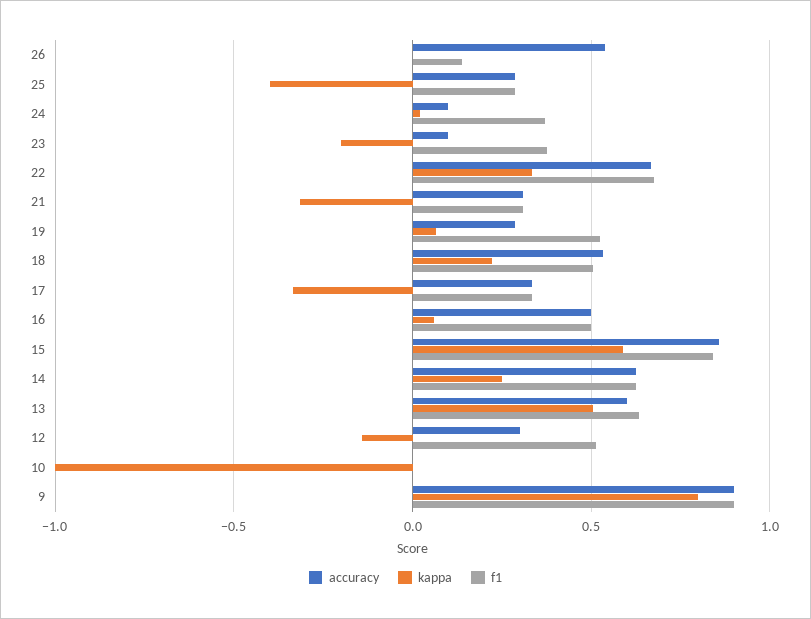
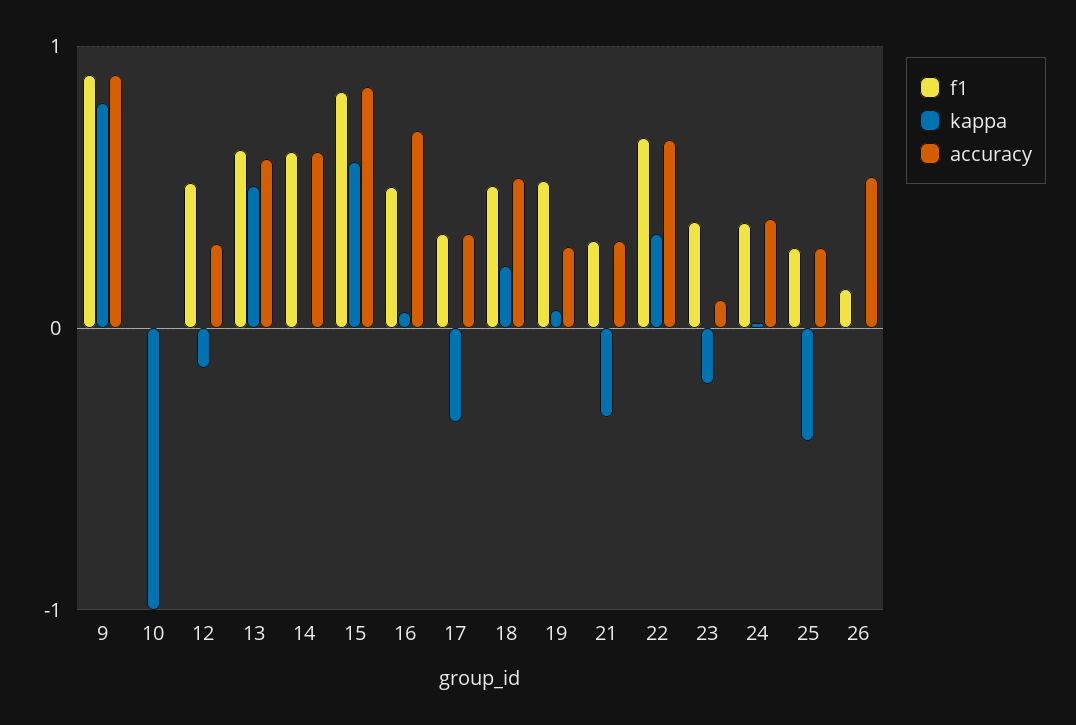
  {
    "accuracy": {
      "26": 0.55,
      "25": 0.3,
-     "24": 0.1,
+     "24": 0.4,
      "23": 0.1,
      "22": 0.65,
      "21": 0.3,
      "19": 0.3,
      "18": 0.55,
      "17": 0.35,
-     "16": 0.5,
+     "16": 0.7,
      "15": 0.85,
      "14": 0.65,
      "13": 0.6,
      "12": 0.3,
      "10": 0,
      "9": 0.9
    },
    "kappa": {
      "26": 0,
      "25": -0.4,
      "24": 0,
      "23": -0.2,
      "22": 0.35,
      "21": -0.3,
      "19": 0.05,
      "18": 0.2,
      "17": -0.35,
      "16": 0.05,
      "15": 0.6,
-     "14": 0.25,
+     "14": 0,
      "13": 0.5,
      "12": -0.15,
      "10": -1,
      "9": 0.8
    },
    "f1": {
      "26": 0.15,
      "25": 0.3,
      "24": 0.35,
      "23": 0.4,
      "22": 0.7,
      "21": 0.3,
      "19": 0.5,
      "18": 0.5,
      "17": 0.35,
      "16": 0.5,
      "15": 0.85,
      "14": 0.65,
      "13": 0.65,
      "12": 0.5,
      "10": 0,
      "9": 0.9
    }
  }

